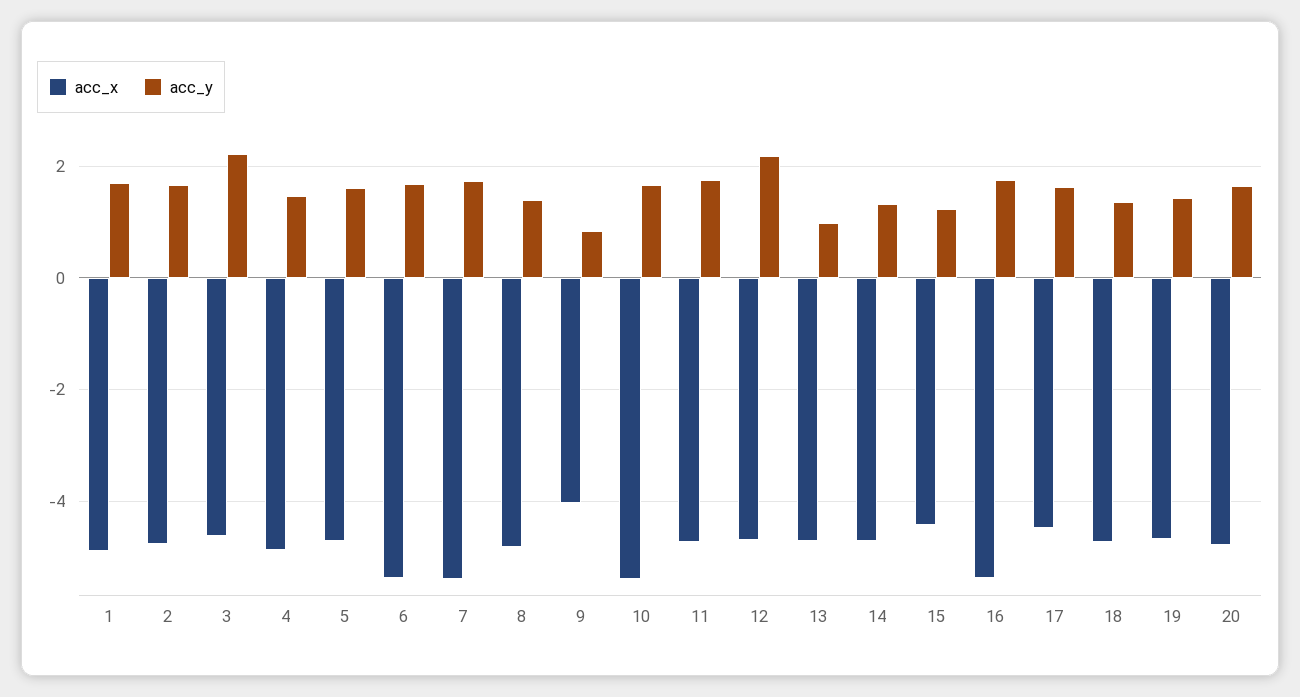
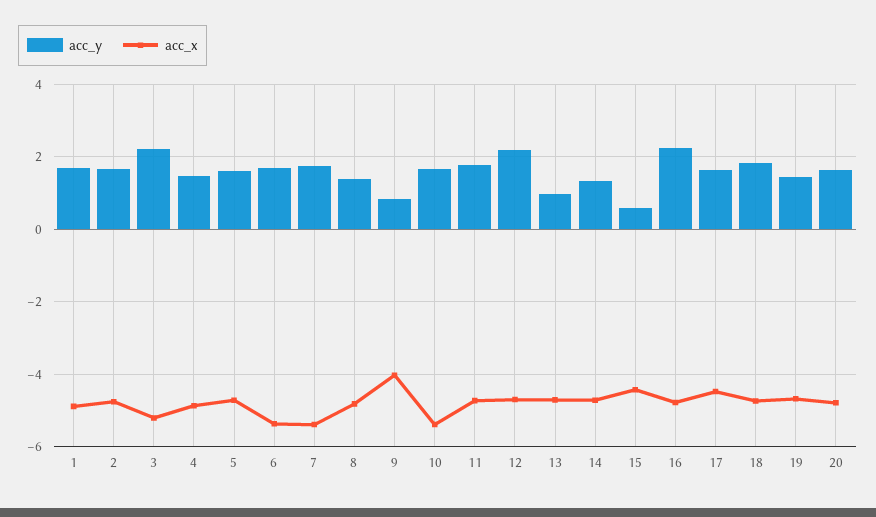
  {
    "acc_x": {
      "1": -4.8,
      "2": -4.8,
-     "3": -4.6,
+     "3": -5.2,
      "4": -4.8,
      "5": -4.8,
      "6": -5.4,
      "7": -5.4,
      "8": -4.8,
      "9": -4,
      "10": -5.4,
      "11": -4.8,
      "12": -4.8,
      "13": -4.8,
      "14": -4.8,
      "15": -4.4,
-     "16": -5.4,
+     "16": -4.8,
      "17": -4.4,
      "18": -4.8,
      "19": -4.6,
      "20": -4.8
    },
    "acc_y": {
      "1": 1.8,
      "2": 1.6,
      "3": 2.2,
      "4": 1.4,
      "5": 1.6,
      "6": 1.6,
      "7": 1.8,
      "8": 1.4,
      "9": 0.8,
      "10": 1.6,
      "11": 1.8,
      "12": 2.2,
      "13": 1,
      "14": 1.4,
-     "15": 1.2,
+     "15": 0.6,
-     "16": 1.8,
+     "16": 2.2,
      "17": 1.6,
-     "18": 1.4,
+     "18": 1.8,
      "19": 1.4,
      "20": 1.6
    }
  }

